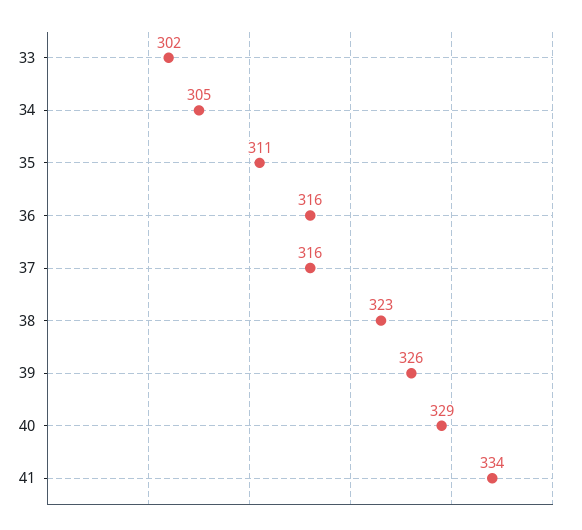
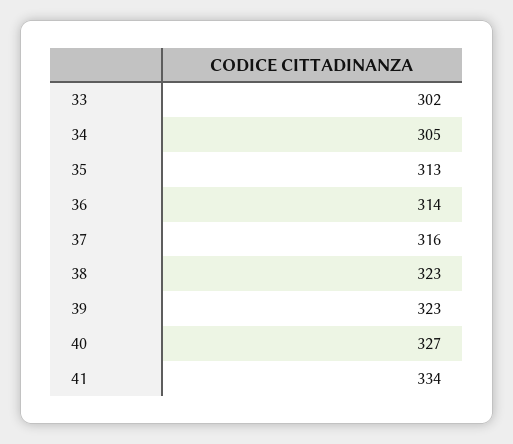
  {
    "33": 302,
    "34": 305,
-   "35": 311,
+   "35": 313,
-   "36": 316,
+   "36": 314,
    "37": 316,
    "38": 323,
-   "39": 326,
+   "39": 323,
-   "40": 329,
+   "40": 327,
    "41": 334
  }

